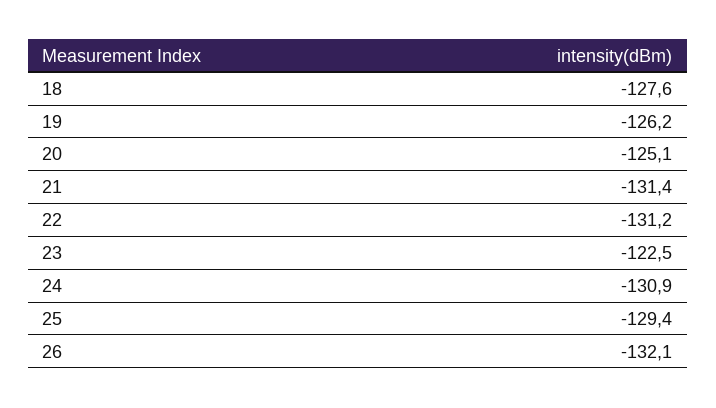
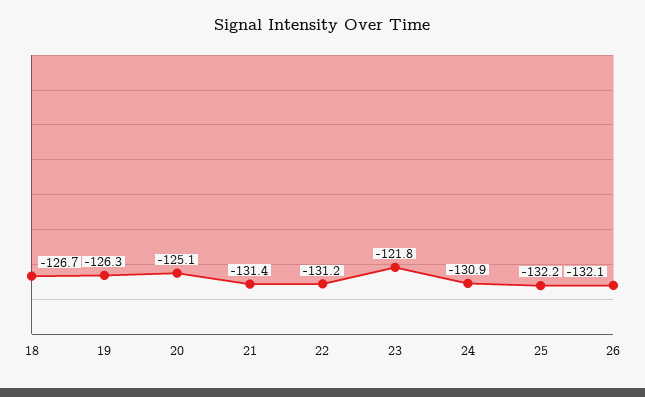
  {
-   "18": -127.6,
+   "18": -126.7,
-   "19": -126.2,
+   "19": -126.3,
    "20": -125.1,
    "21": -131.4,
    "22": -131.2,
-   "23": -122.5,
+   "23": -121.8,
    "24": -130.9,
-   "25": -129.4,
+   "25": -132.2,
    "26": -132.1
  }

